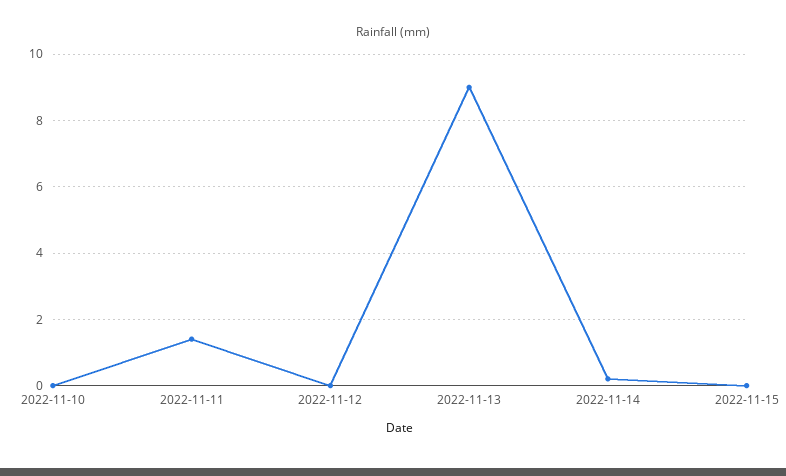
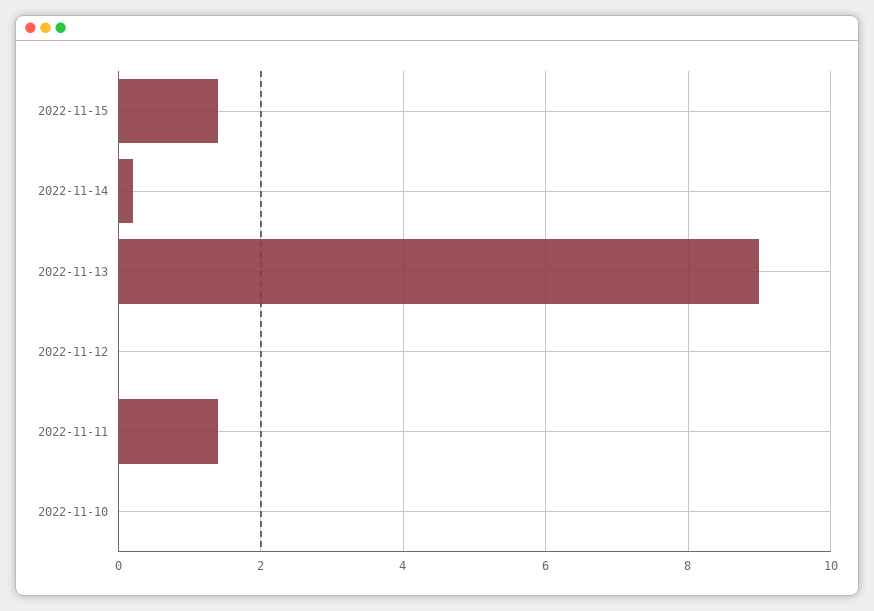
  {
    "2022-11-10": 0,
    "2022-11-11": 1.5,
    "2022-11-12": 0,
    "2022-11-13": 9,
    "2022-11-14": 0,
-   "2022-11-15": 0
+   "2022-11-15": 1.5
  }

